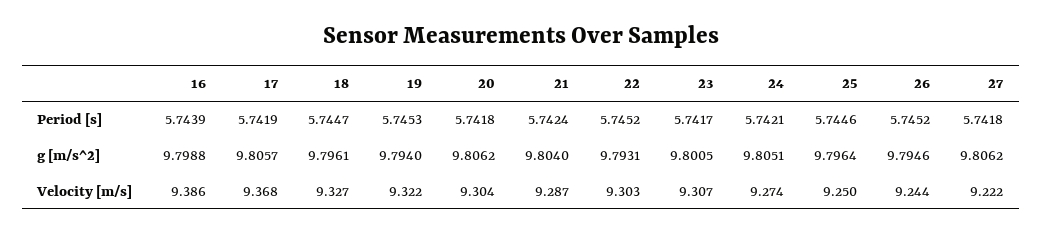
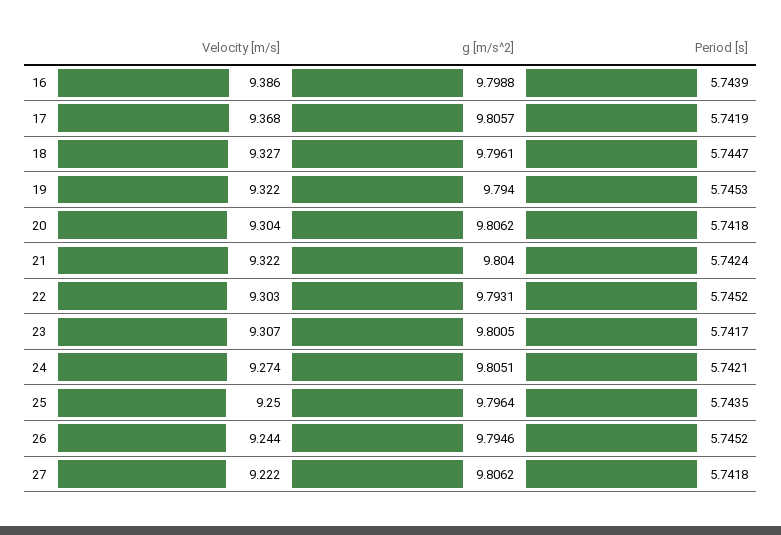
  {
    "16": {
      "Period [s]": 5.7439,
      "g [m/s^2]": 9.7988,
      "Velocity [m/s]": 9.386
    },
    "17": {
      "Period [s]": 5.7419,
      "g [m/s^2]": 9.8057,
      "Velocity [m/s]": 9.368
    },
    "18": {
      "Period [s]": 5.7447,
      "g [m/s^2]": 9.7961,
      "Velocity [m/s]": 9.327
    },
    "19": {
      "Period [s]": 5.7453,
      "g [m/s^2]": 9.794,
      "Velocity [m/s]": 9.322
    },
    "20": {
      "Period [s]": 5.7418,
      "g [m/s^2]": 9.8062,
      "Velocity [m/s]": 9.304
    },
    "21": {
      "Period [s]": 5.7424,
      "g [m/s^2]": 9.804,
-     "Velocity [m/s]": 9.287
+     "Velocity [m/s]": 9.322
    },
    "22": {
      "Period [s]": 5.7452,
      "g [m/s^2]": 9.7931,
      "Velocity [m/s]": 9.303
    },
    "23": {
      "Period [s]": 5.7417,
      "g [m/s^2]": 9.8005,
      "Velocity [m/s]": 9.307
    },
    "24": {
      "Period [s]": 5.7421,
      "g [m/s^2]": 9.8051,
      "Velocity [m/s]": 9.274
    },
    "25": {
-     "Period [s]": 5.7446,
+     "Period [s]": 5.7435,
      "g [m/s^2]": 9.7964,
      "Velocity [m/s]": 9.25
    },
    "26": {
      "Period [s]": 5.7452,
      "g [m/s^2]": 9.7946,
      "Velocity [m/s]": 9.244
    },
    "27": {
      "Period [s]": 5.7418,
      "g [m/s^2]": 9.8062,
      "Velocity [m/s]": 9.222
    }
  }

